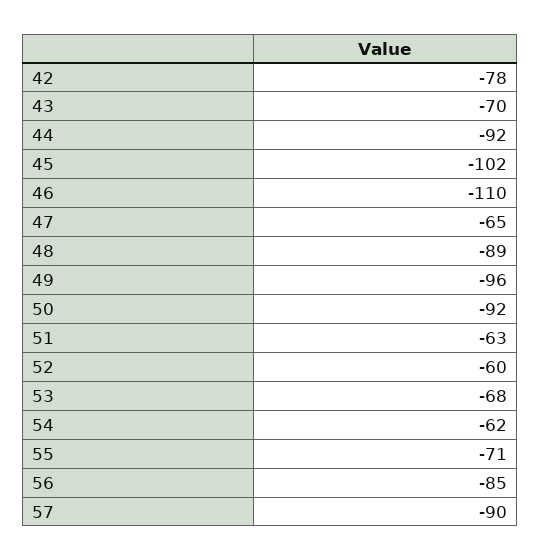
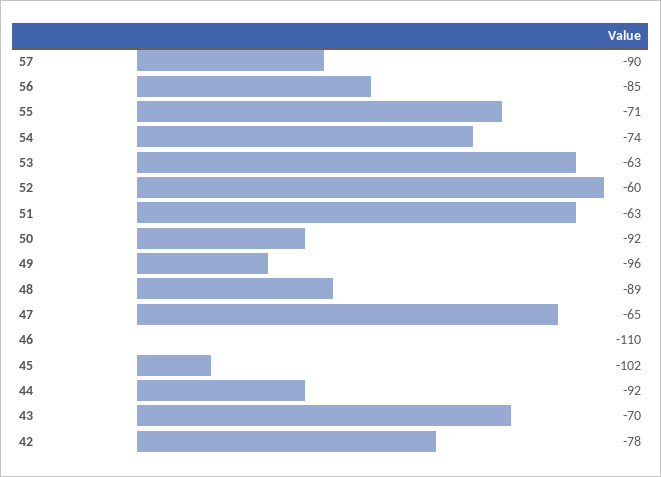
  {
    "42": -78,
    "43": -70,
    "44": -92,
    "45": -102,
    "46": -110,
    "47": -65,
    "48": -89,
    "49": -96,
    "50": -92,
    "51": -63,
    "52": -60,
-   "53": -68,
+   "53": -63,
-   "54": -62,
+   "54": -74,
    "55": -71,
    "56": -85,
    "57": -90
  }

